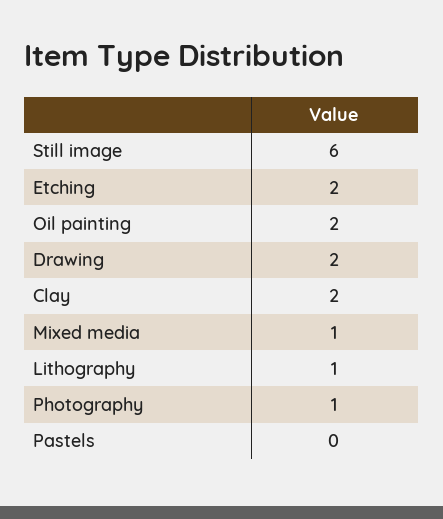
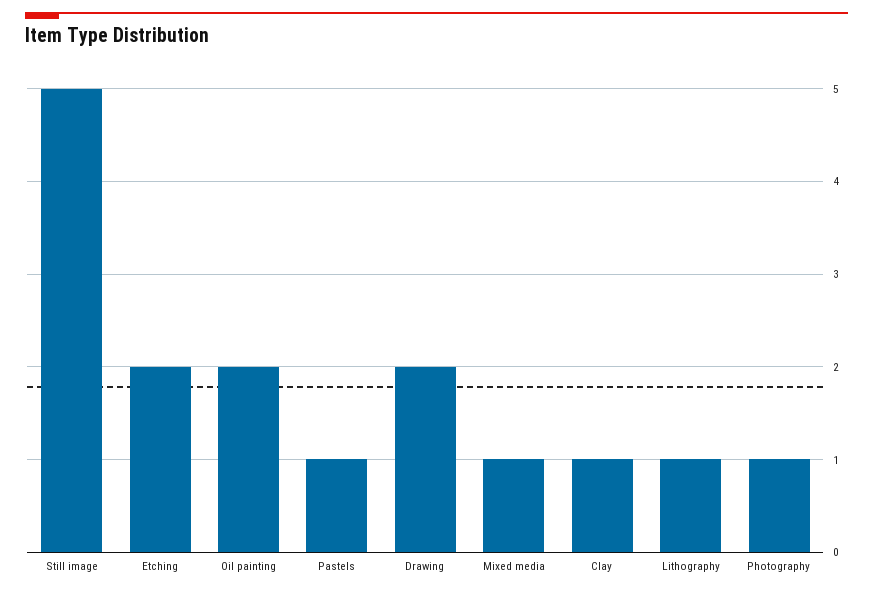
  {
-   "Still image": 6,
+   "Still image": 5,
    "Etching": 2,
    "Oil painting": 2,
    "Drawing": 2,
-   "Clay": 2,
+   "Clay": 1,
    "Mixed media": 1,
    "Lithography": 1,
    "Photography": 1,
-   "Pastels": 0
+   "Pastels": 1
  }

